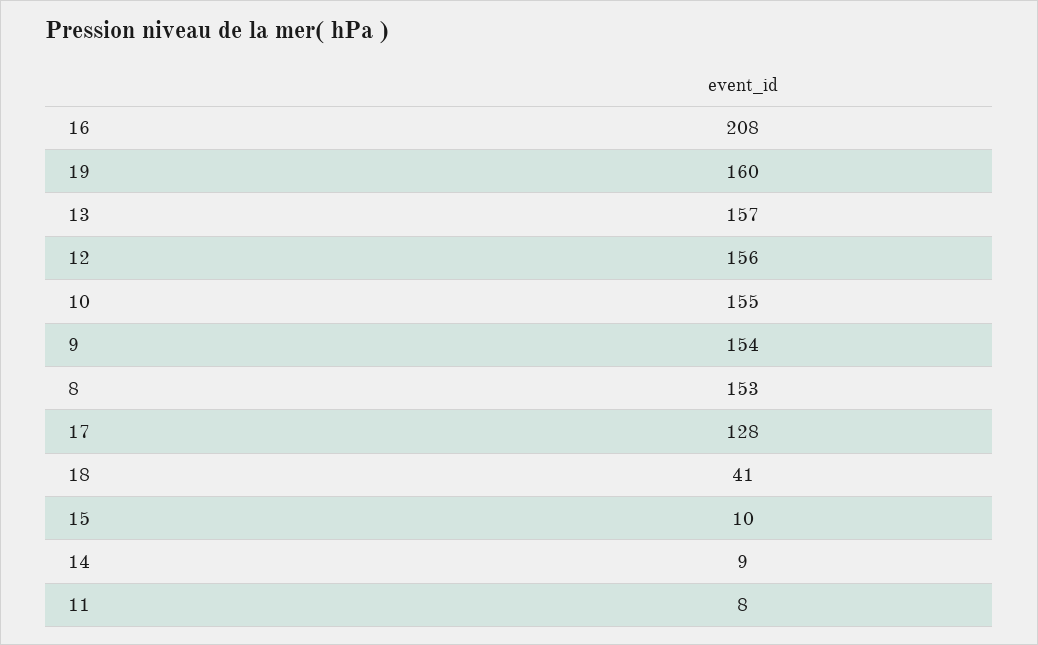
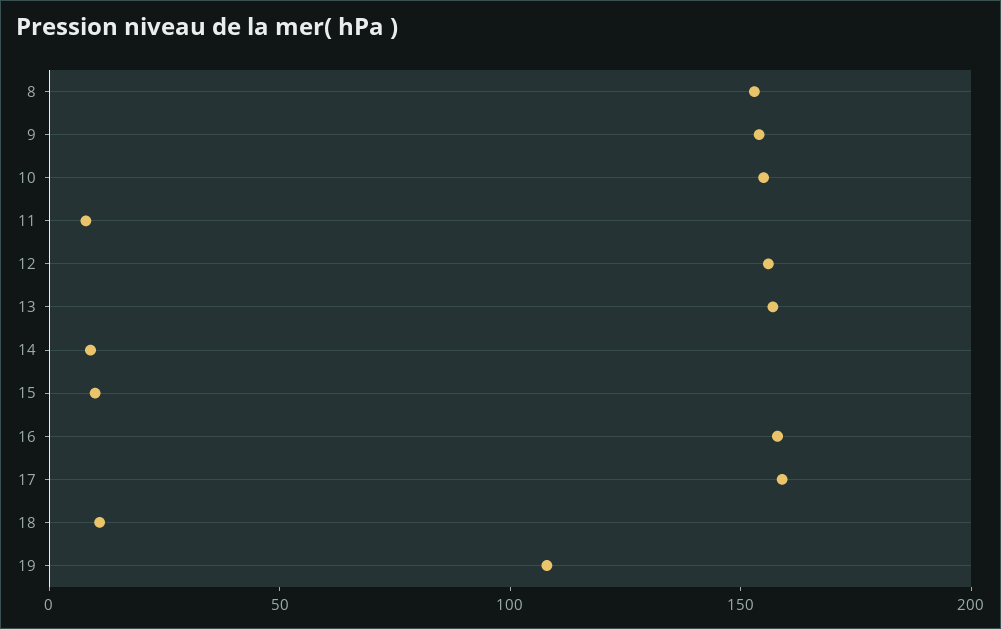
  {
-   "16": 208,
+   "16": 160,
-   "19": 160,
+   "19": 110,
    "13": 157,
    "12": 156,
    "10": 155,
    "9": 154,
    "8": 153,
-   "17": 128,
+   "17": 160,
-   "18": 41,
+   "18": 10,
    "15": 10,
    "14": 9,
    "11": 8
  }

